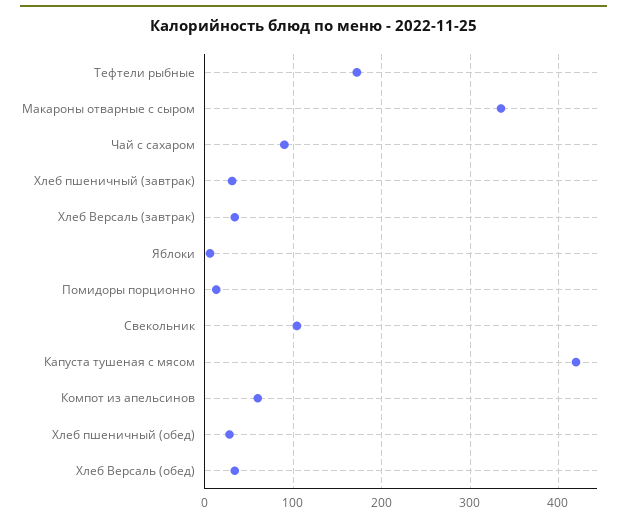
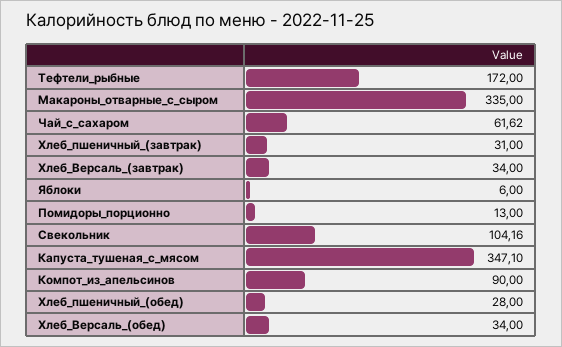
  {
    "Тефтели рыбные": 172,
    "Макароны отварные с сыром": 335,
-   "Чай с сахаром": 90,
+   "Чай с сахаром": 61.62,
    "Хлеб пшеничный (завтрак)": 31,
    "Хлеб Версаль (завтрак)": 34,
    "Яблоки": 6,
    "Помидоры порционно": 13,
    "Свекольник": 104.16,
-   "Капуста тушеная с мясом": 420,
+   "Капуста тушеная с мясом": 347.1,
-   "Компот из апельсинов": 60,
+   "Компот из апельсинов": 90,
    "Хлеб пшеничный (обед)": 28,
    "Хлеб Версаль (обед)": 34
  }

